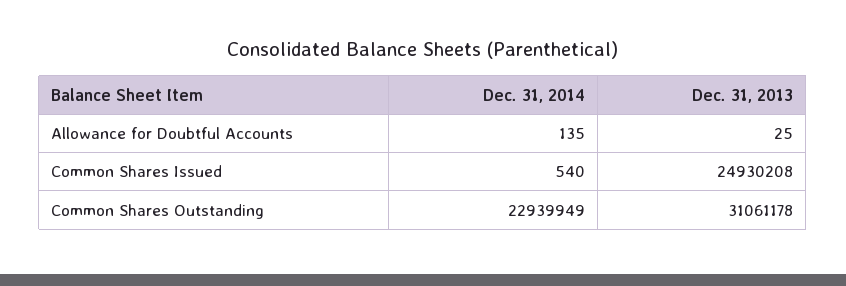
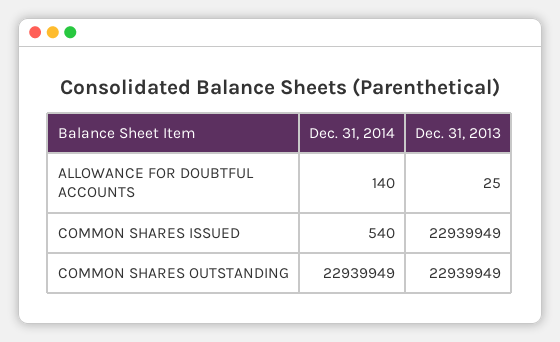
  {
    "Dec. 31, 2014": {
-     "Allowance for Doubtful Accounts": 135,
+     "Allowance for Doubtful Accounts": 140,
      "Common Shares Issued": 540,
      "Common Shares Outstanding": 22939949
    },
    "Dec. 31, 2013": {
      "Allowance for Doubtful Accounts": 25,
-     "Common Shares Issued": 24930208,
+     "Common Shares Issued": 22939949,
-     "Common Shares Outstanding": 31061178
+     "Common Shares Outstanding": 22939949
    }
  }

